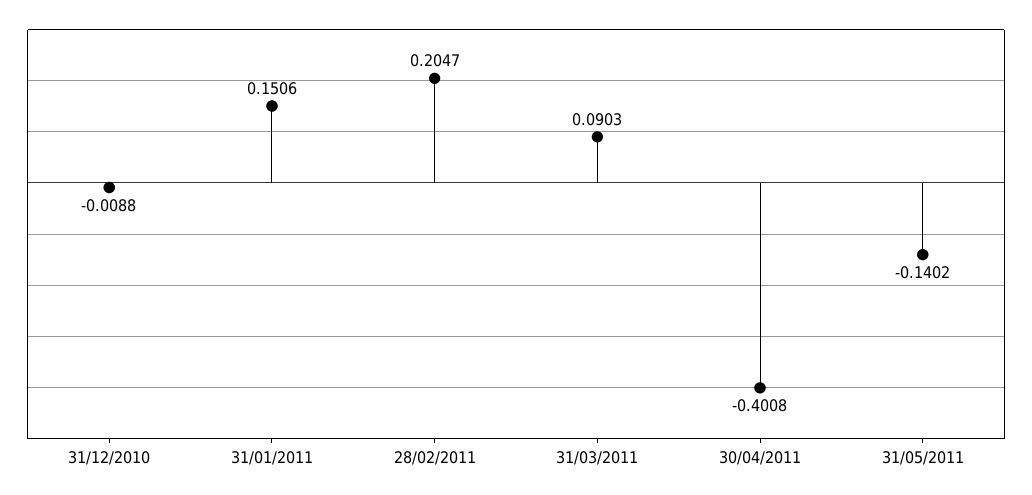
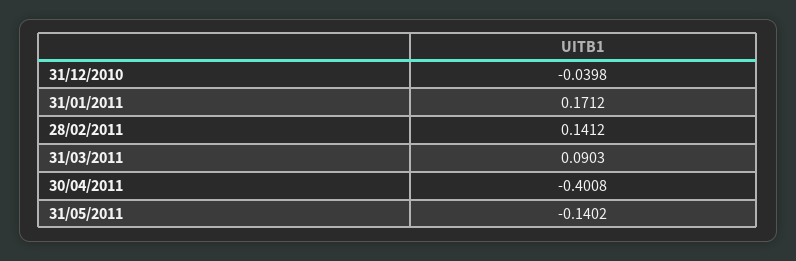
  {
-   "31/12/2010": -0.0088,
+   "31/12/2010": -0.0398,
-   "31/01/2011": 0.1506,
+   "31/01/2011": 0.1712,
-   "28/02/2011": 0.2047,
+   "28/02/2011": 0.1412,
    "31/03/2011": 0.0903,
    "30/04/2011": -0.4008,
    "31/05/2011": -0.1402
  }

